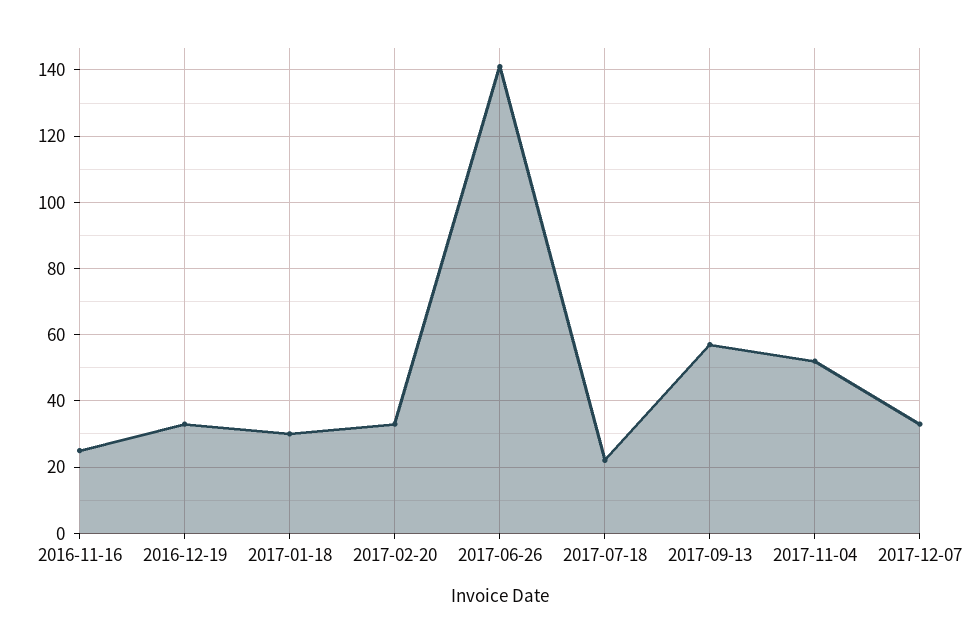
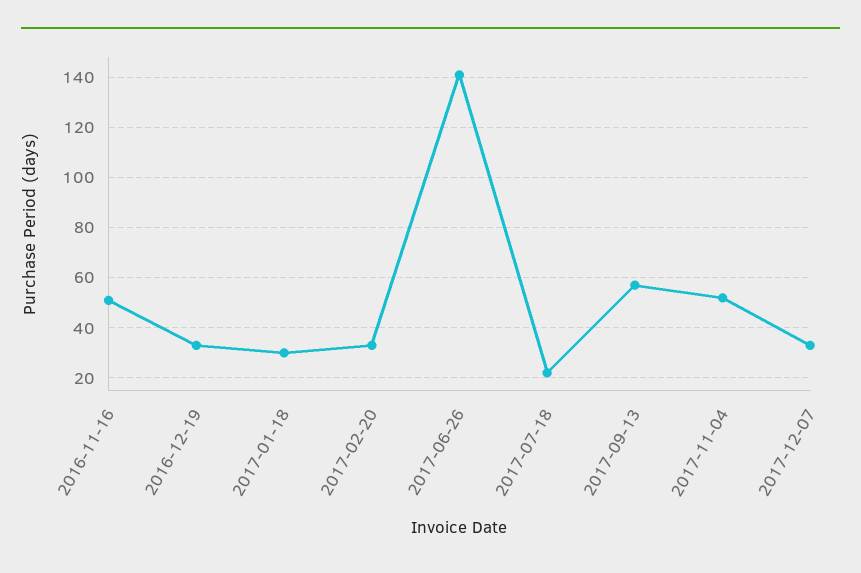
  {
-   "2016-11-16": 25,
+   "2016-11-16": 50,
    "2016-12-19": 35,
    "2017-01-18": 30,
    "2017-02-20": 35,
    "2017-06-26": 140,
    "2017-07-18": 20,
    "2017-09-13": 55,
    "2017-11-04": 50,
    "2017-12-07": 35
  }

